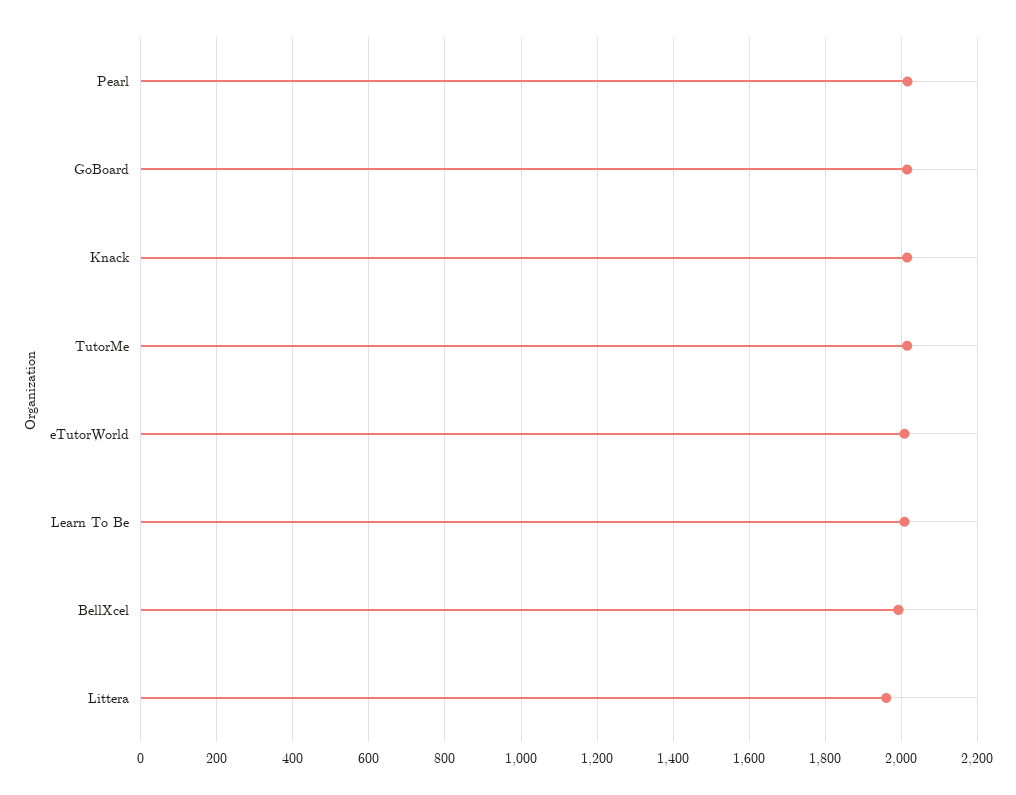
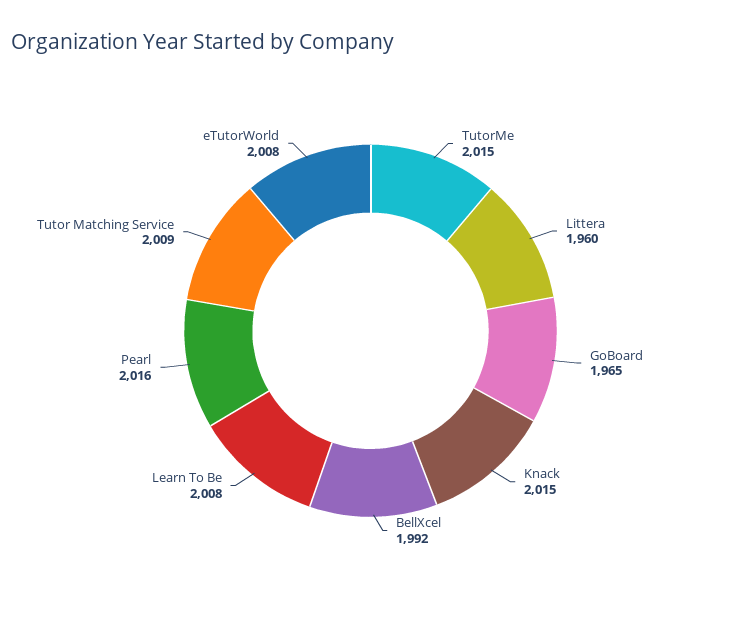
  {
    "Pearl": 2016,
-   "GoBoard": 2020,
+   "GoBoard": 1965,
    "Knack": 2015,
    "TutorMe": 2015,
    "eTutorWorld": 2008,
    "Learn To Be": 2008,
    "BellXcel": 1992,
-   "Littera": 1960
+   "Littera": 1960,
+   "Tutor Matching Service": 2009
  }

